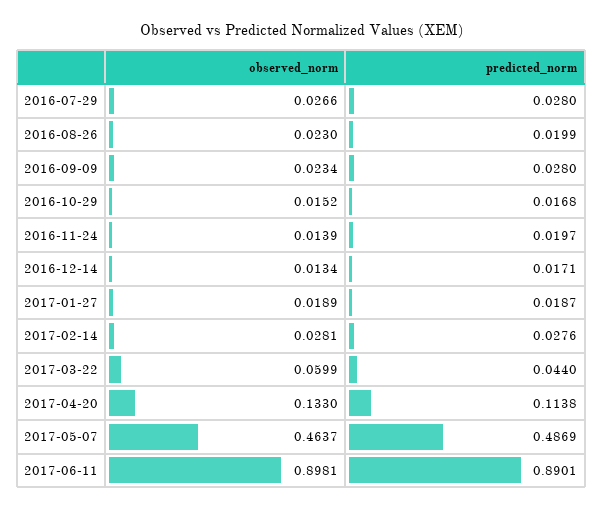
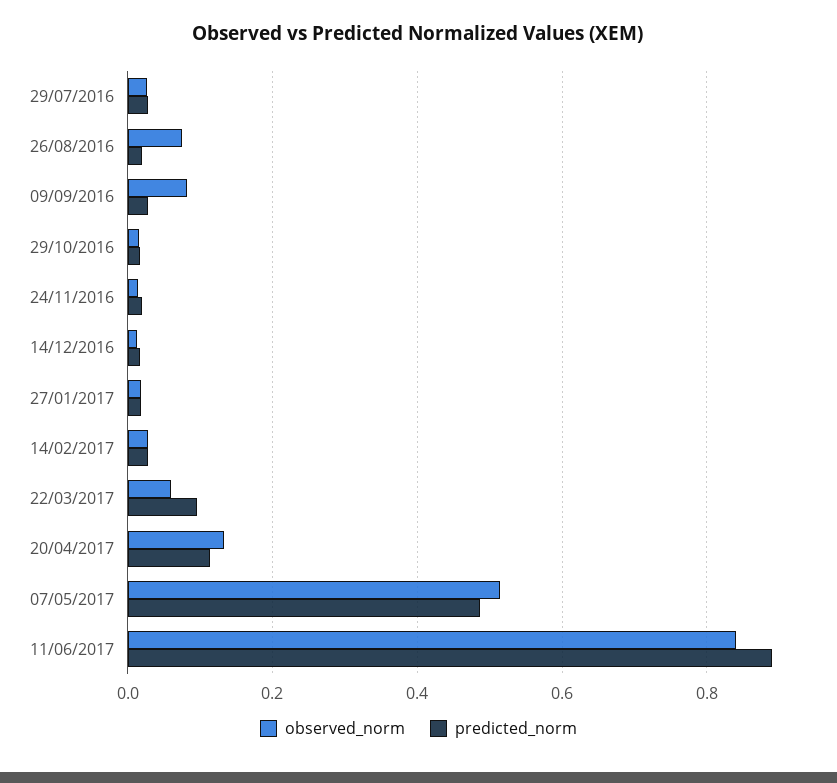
  {
    "observed_norm": {
      "2016-07-29": 0.0266,
-     "2016-08-26": 0.023,
+     "2016-08-26": 0.08,
-     "2016-09-09": 0.0234,
+     "2016-09-09": 0.08,
      "2016-10-29": 0.0152,
      "2016-11-24": 0.0139,
      "2016-12-14": 0.0134,
      "2017-01-27": 0.0189,
      "2017-02-14": 0.0281,
      "2017-03-22": 0.0599,
      "2017-04-20": 0.133,
-     "2017-05-07": 0.4637,
+     "2017-05-07": 0.52,
-     "2017-06-11": 0.8981
+     "2017-06-11": 0.84
    },
    "predicted_norm": {
      "2016-07-29": 0.028,
      "2016-08-26": 0.0199,
      "2016-09-09": 0.028,
      "2016-10-29": 0.0168,
      "2016-11-24": 0.0197,
      "2016-12-14": 0.0171,
      "2017-01-27": 0.0187,
      "2017-02-14": 0.0276,
-     "2017-03-22": 0.044,
+     "2017-03-22": 0.1,
      "2017-04-20": 0.1138,
      "2017-05-07": 0.4869,
      "2017-06-11": 0.8901
    }
  }

